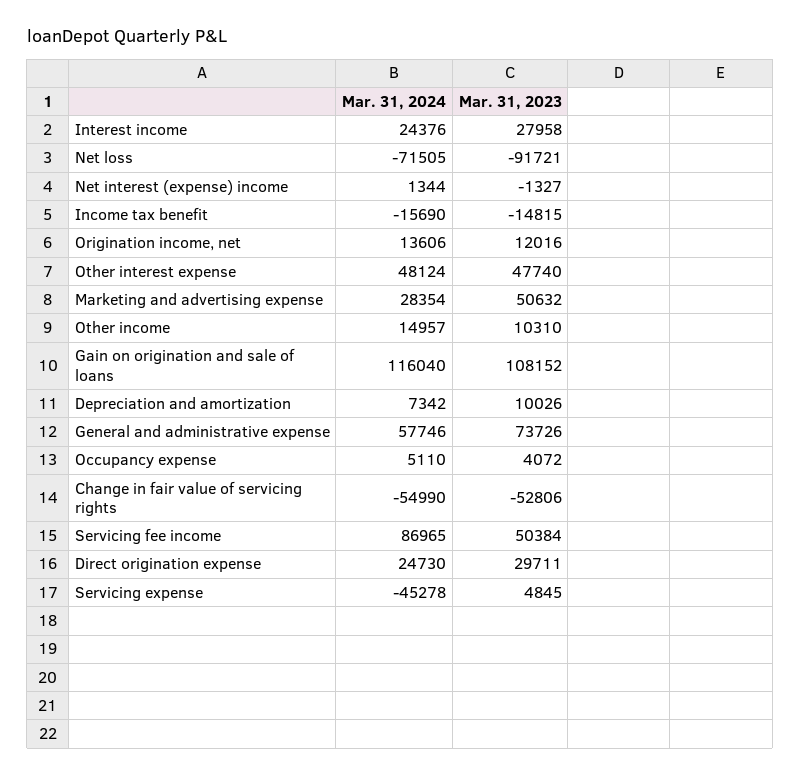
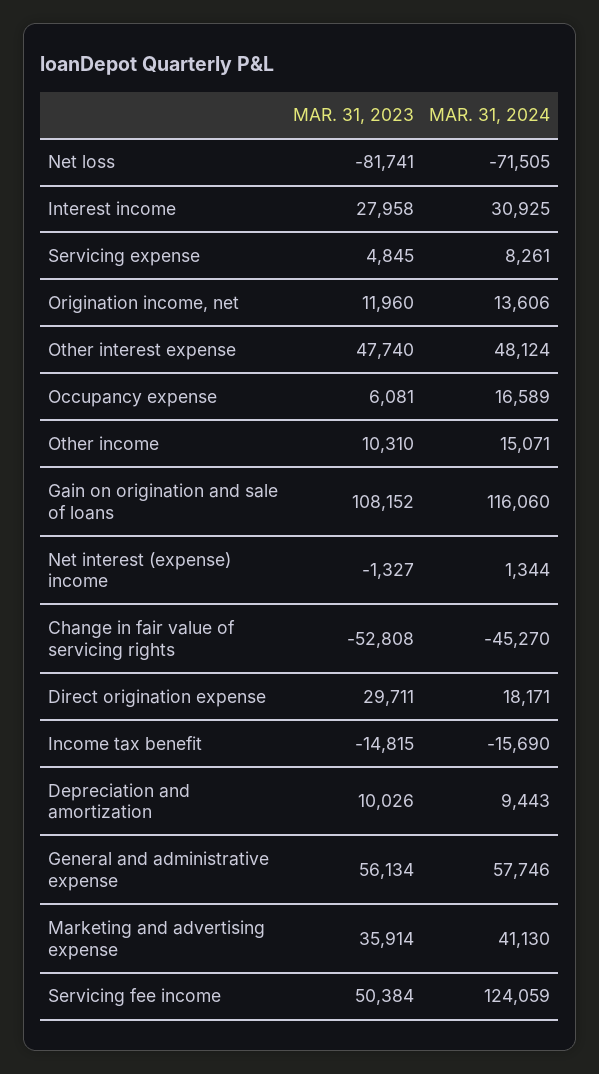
  {
    "Mar. 31, 2024": {
-     "Interest income": 24376,
+     "Interest income": 30925,
      "Net loss": -71505,
      "Net interest (expense) income": 1344,
      "Income tax benefit": -15690,
      "Origination income, net": 13606,
      "Other interest expense": 48124,
-     "Marketing and advertising expense": 28354,
+     "Marketing and advertising expense": 41130,
-     "Other income": 14957,
+     "Other income": 15071,
-     "Gain on origination and sale of loans": 116040,
+     "Gain on origination and sale of loans": 116060,
-     "Depreciation and amortization": 7342,
+     "Depreciation and amortization": 9443,
      "General and administrative expense": 57746,
-     "Occupancy expense": 5110,
+     "Occupancy expense": 16589,
-     "Change in fair value of servicing rights": -54990,
+     "Change in fair value of servicing rights": -45270,
-     "Servicing fee income": 86965,
+     "Servicing fee income": 124059,
-     "Direct origination expense": 24730,
+     "Direct origination expense": 18171,
-     "Servicing expense": -45278
+     "Servicing expense": 8261
    },
    "Mar. 31, 2023": {
      "Interest income": 27958,
-     "Net loss": -91721,
+     "Net loss": -81741,
      "Net interest (expense) income": -1327,
      "Income tax benefit": -14815,
-     "Origination income, net": 12016,
+     "Origination income, net": 11960,
      "Other interest expense": 47740,
-     "Marketing and advertising expense": 50632,
+     "Marketing and advertising expense": 35914,
      "Other income": 10310,
      "Gain on origination and sale of loans": 108152,
      "Depreciation and amortization": 10026,
-     "General and administrative expense": 73726,
+     "General and administrative expense": 56134,
-     "Occupancy expense": 4072,
+     "Occupancy expense": 6081,
-     "Change in fair value of servicing rights": -52806,
+     "Change in fair value of servicing rights": -52808,
      "Servicing fee income": 50384,
      "Direct origination expense": 29711,
      "Servicing expense": 4845
    }
  }

